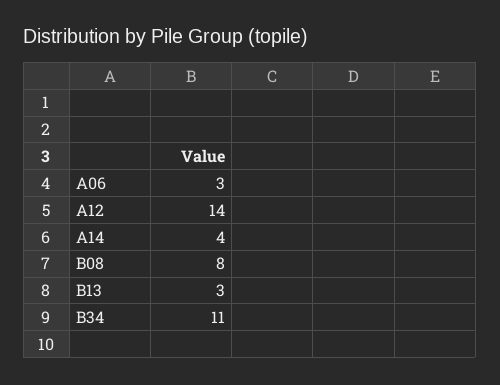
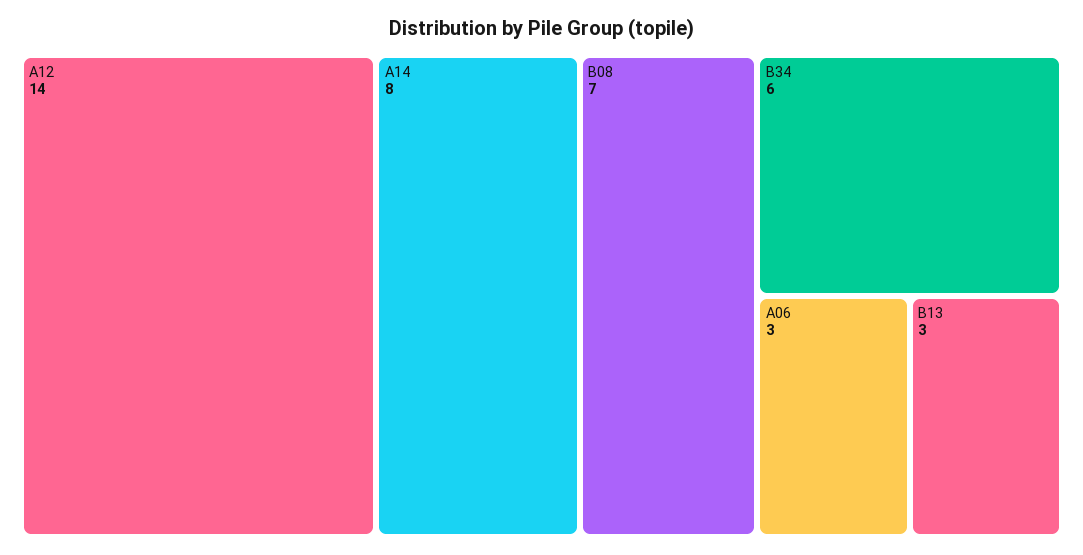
  {
    "A06": 3,
    "A12": 14,
-   "A14": 4,
+   "A14": 8,
-   "B08": 8,
+   "B08": 7,
    "B13": 3,
-   "B34": 11
+   "B34": 6
  }

